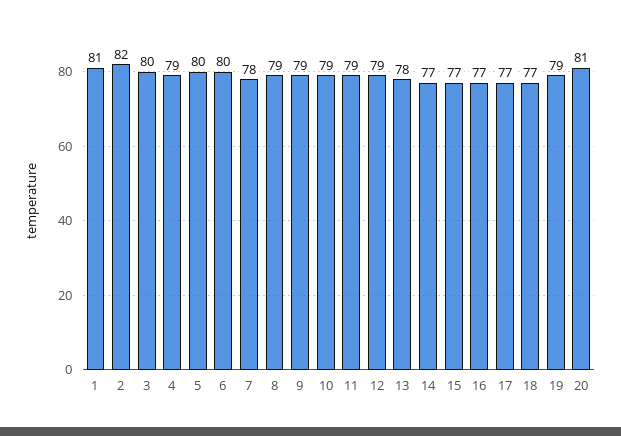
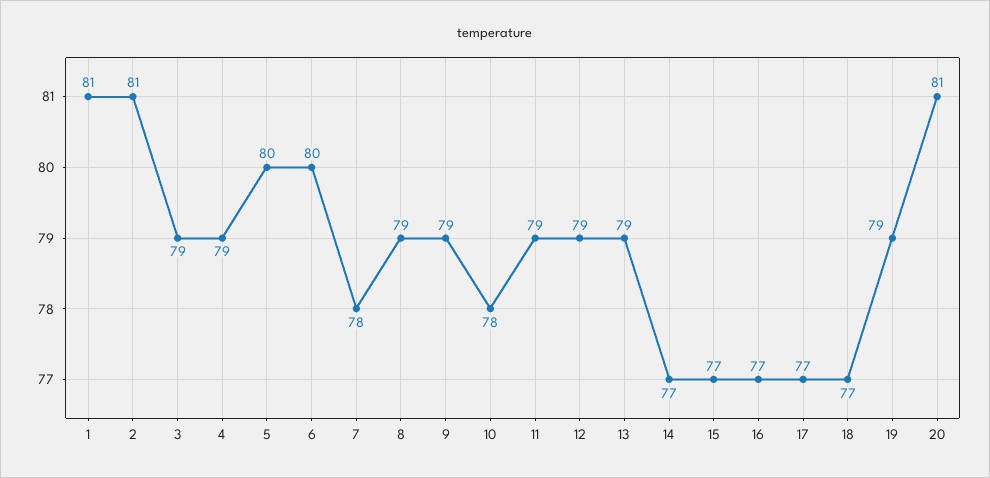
  {
    "1": 81,
-   "2": 82,
+   "2": 81,
-   "3": 80,
+   "3": 79,
    "4": 79,
    "5": 80,
    "6": 80,
    "7": 78,
    "8": 79,
    "9": 79,
-   "10": 79,
+   "10": 78,
    "11": 79,
    "12": 79,
-   "13": 78,
+   "13": 79,
    "14": 77,
    "15": 77,
    "16": 77,
    "17": 77,
    "18": 77,
    "19": 79,
    "20": 81
  }

